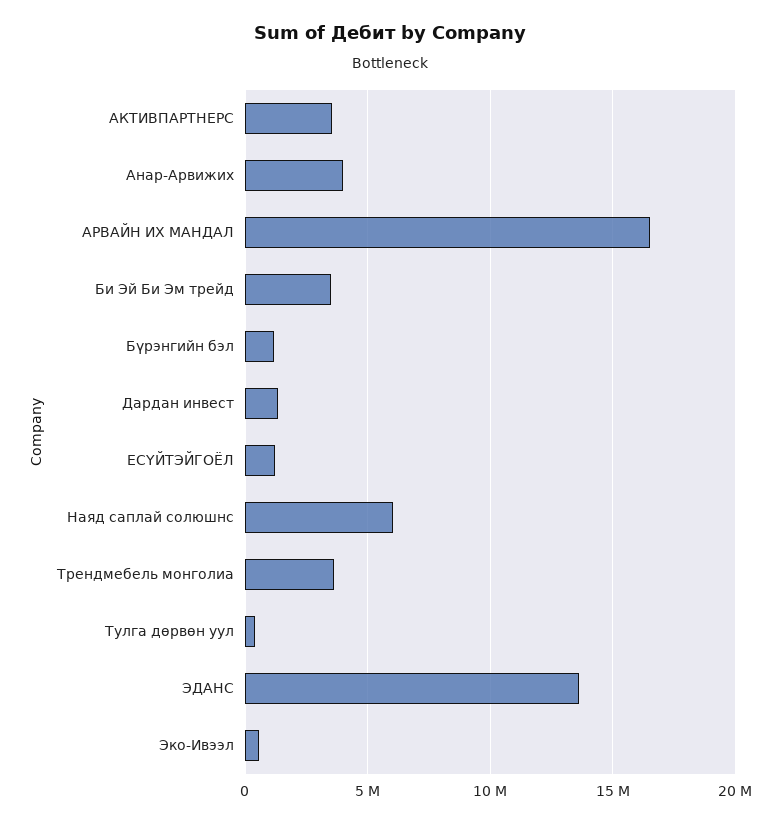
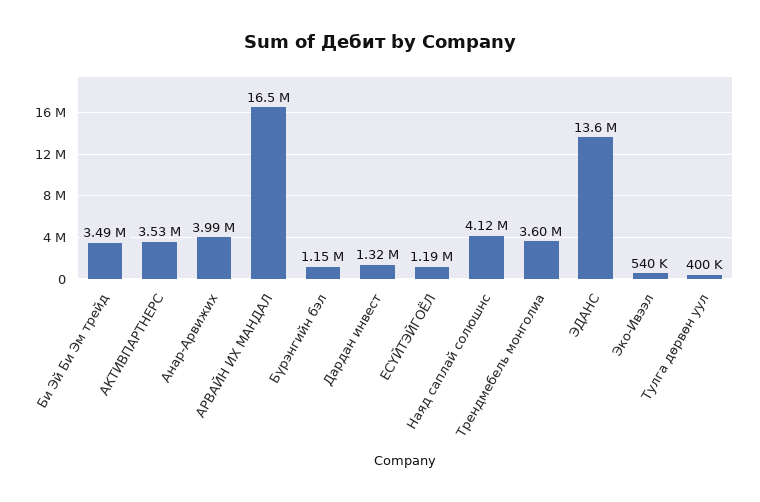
  {
    "АКТИВПАРТНЕРС": 3530000,
    "Анар-Арвижих": 3990000,
    "АРВАЙН ИХ МАНДАЛ": 16500000,
    "Би Эй Би Эм трейд": 3490000,
    "Бүрэнгийн бэл": 1150000,
    "Дардан инвест": 1320000,
    "ЕСҮЙТЭЙГОЁЛ": 1190000,
-   "Наяд саплай солюшнс": 6000000,
+   "Наяд саплай солюшнс": 4120000,
    "Трендмебель монголиа": 3600000,
    "Тулга дөрвөн уул": 400000,
    "ЭДАНС": 13600000,
    "Эко-Ивээл": 540000
  }

